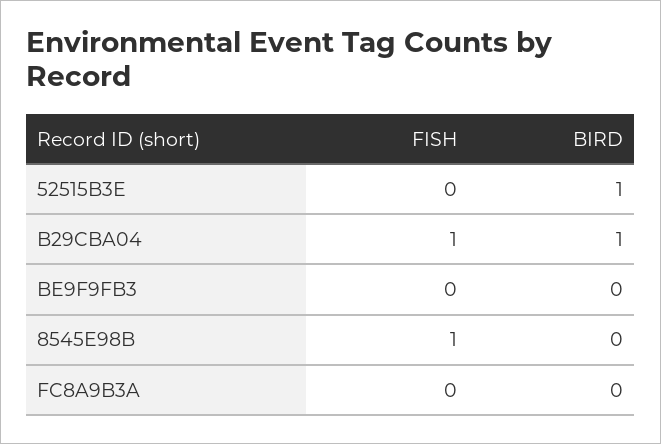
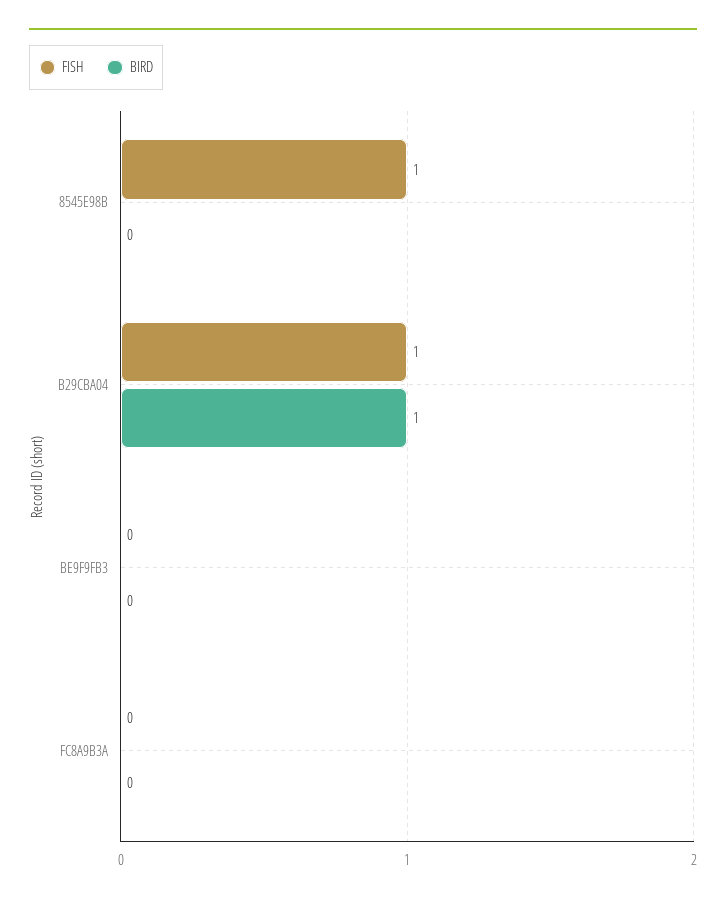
  {
    "FISH": {
-     "52515B3E": 0,
      "B29CBA04": 1,
      "BE9F9FB3": 0,
      "8545E98B": 1,
      "FC8A9B3A": 0
    },
    "BIRD": {
-     "52515B3E": 1,
      "B29CBA04": 1,
      "BE9F9FB3": 0,
      "8545E98B": 0,
      "FC8A9B3A": 0
    }
  }

